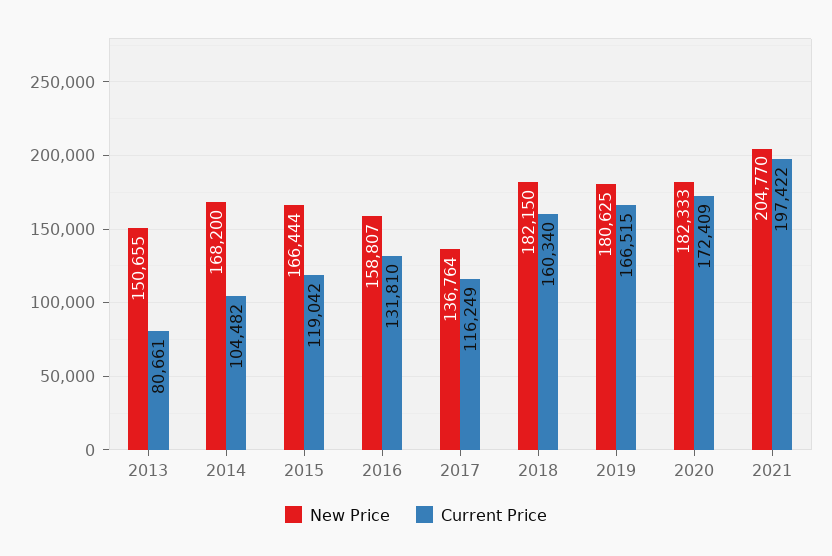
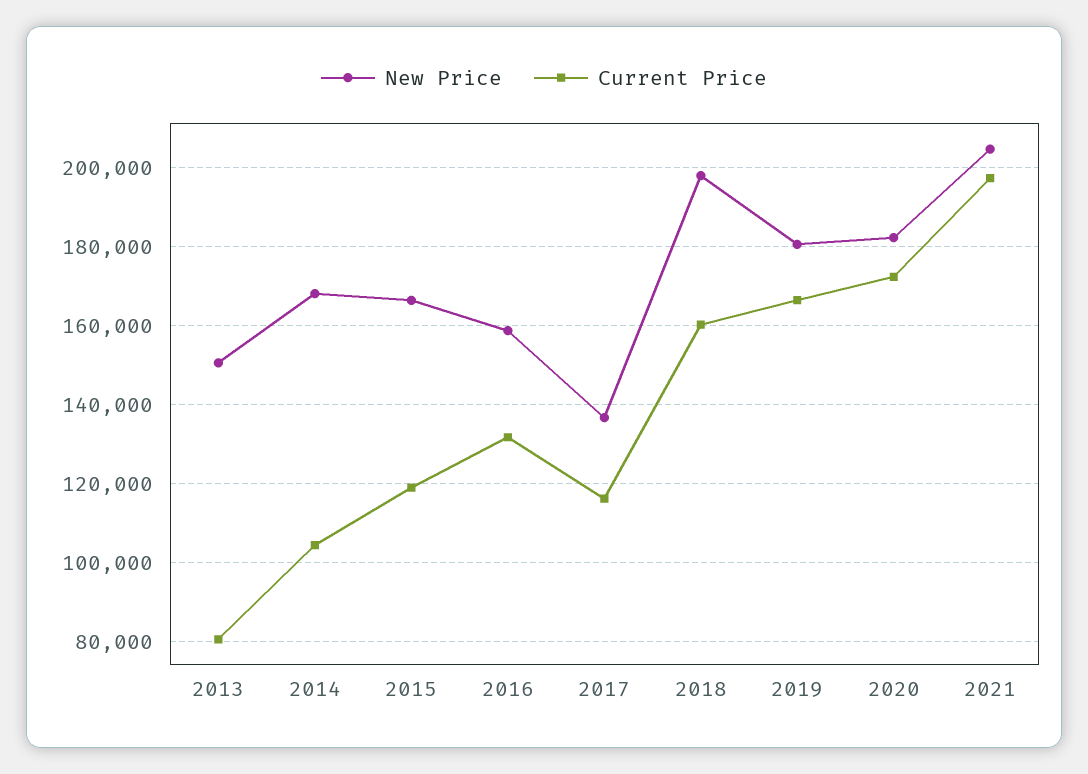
  {
    "New Price": {
      "2013": 150655,
      "2014": 168200,
      "2015": 166444,
      "2016": 158807,
      "2017": 136764,
-     "2018": 182150,
+     "2018": 198000,
      "2019": 180625,
      "2020": 182333,
      "2021": 204770
    },
    "Current Price": {
      "2013": 80661,
      "2014": 104482,
      "2015": 119042,
      "2016": 131810,
      "2017": 116249,
      "2018": 160340,
      "2019": 166515,
      "2020": 172409,
      "2021": 197422
    }
  }

